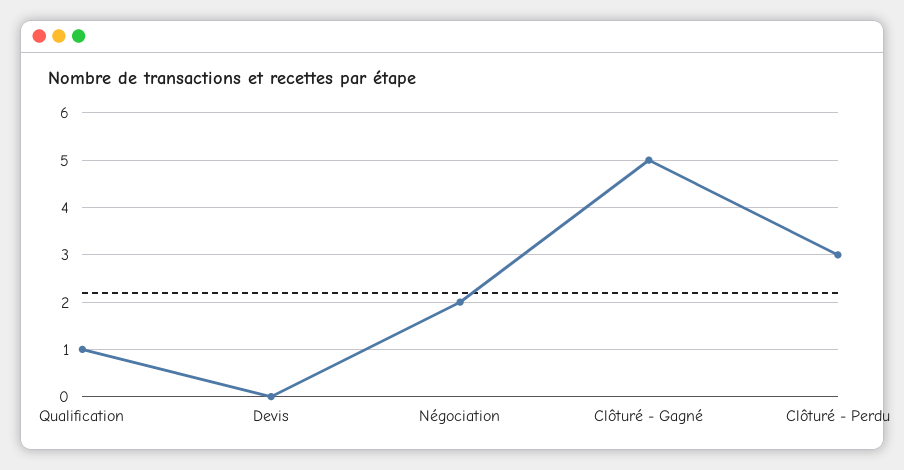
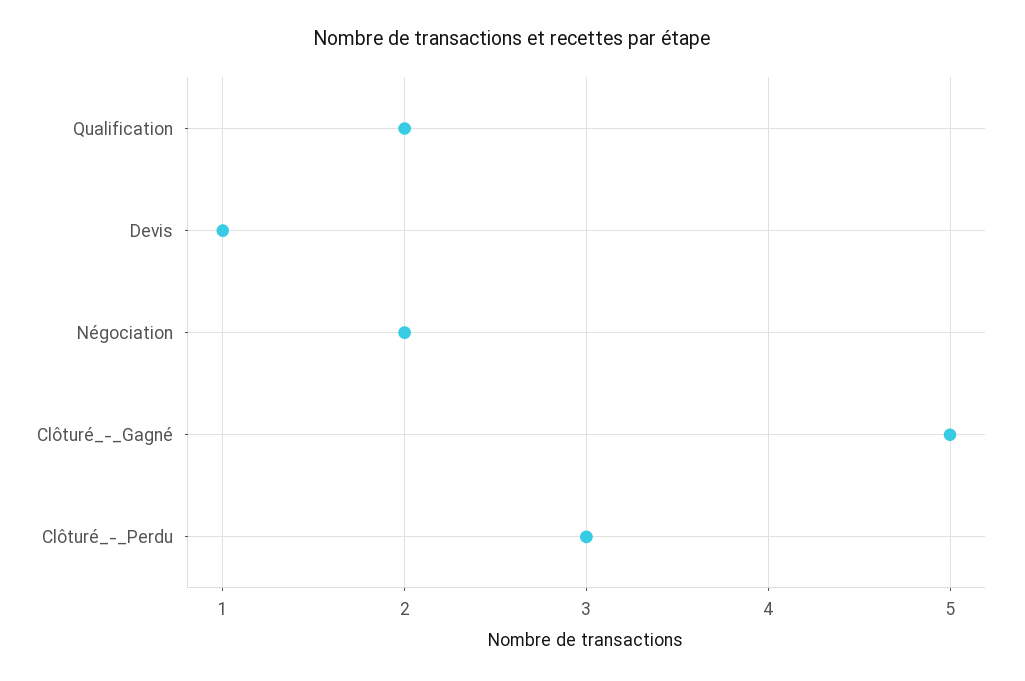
  {
-   "Qualification": 1,
+   "Qualification": 2,
-   "Devis": 0,
+   "Devis": 1,
    "Négociation": 2,
    "Clôturé - Gagné": 5,
    "Clôturé - Perdu": 3
  }

